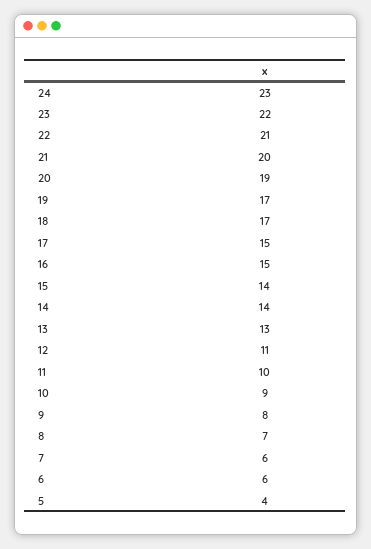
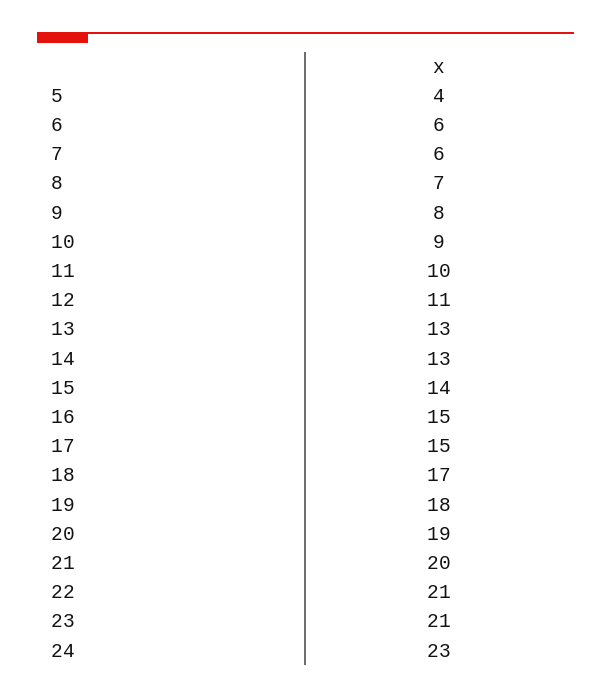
  {
    "24": 23,
-   "23": 22,
+   "23": 21,
    "22": 21,
    "21": 20,
    "20": 19,
-   "19": 17,
+   "19": 18,
    "18": 17,
    "17": 15,
    "16": 15,
    "15": 14,
-   "14": 14,
+   "14": 13,
    "13": 13,
    "12": 11,
    "11": 10,
    "10": 9,
    "9": 8,
    "8": 7,
    "7": 6,
    "6": 6,
    "5": 4
  }

